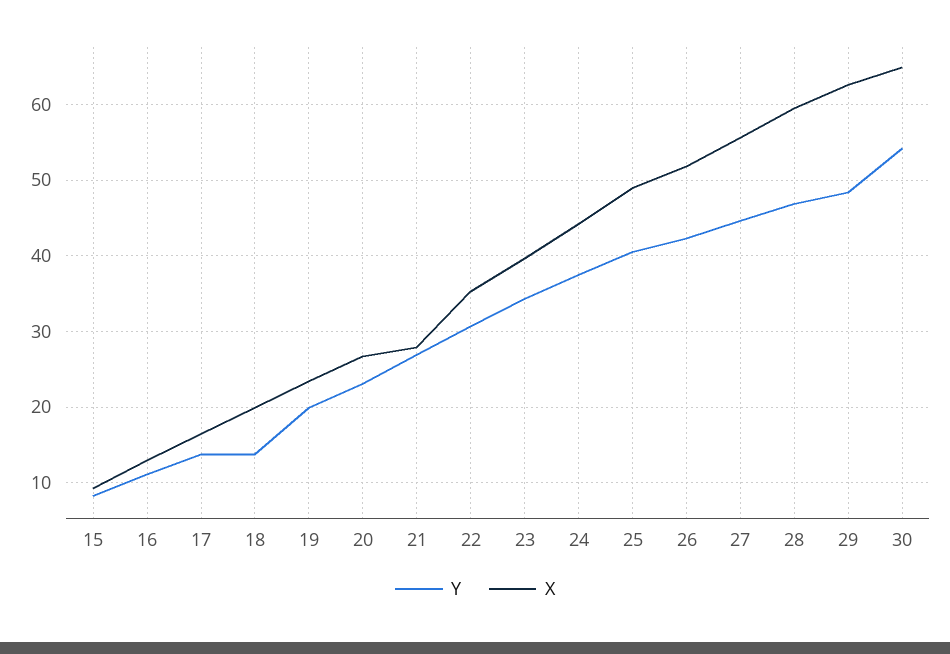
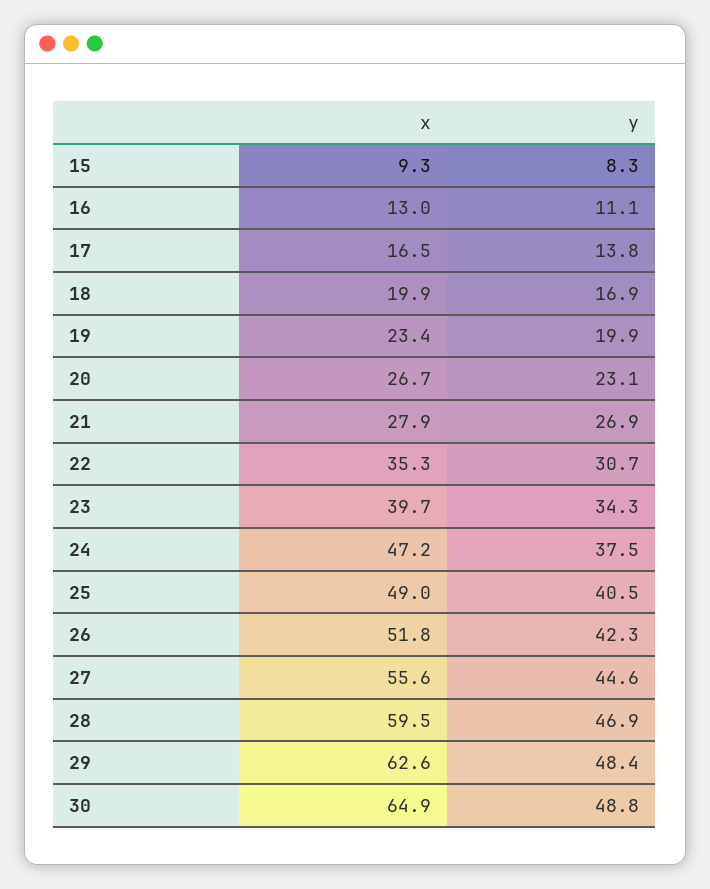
  {
    "Y": {
      "15": 8.3,
      "16": 11.1,
      "17": 13.8,
-     "18": 14,
+     "18": 16.9,
      "19": 19.9,
      "20": 23.1,
      "21": 26.9,
      "22": 30.7,
      "23": 34.3,
      "24": 37.5,
      "25": 40.5,
      "26": 42.3,
      "27": 44.6,
      "28": 46.9,
      "29": 48.4,
-     "30": 54
+     "30": 48.8
    },
    "X": {
      "15": 9.3,
      "16": 13,
      "17": 16.5,
      "18": 19.9,
      "19": 23.4,
      "20": 26.7,
      "21": 27.9,
      "22": 35.3,
      "23": 39.7,
-     "24": 44,
+     "24": 47.2,
      "25": 49,
      "26": 51.8,
      "27": 55.6,
      "28": 59.5,
      "29": 62.6,
      "30": 64.9
    }
  }

